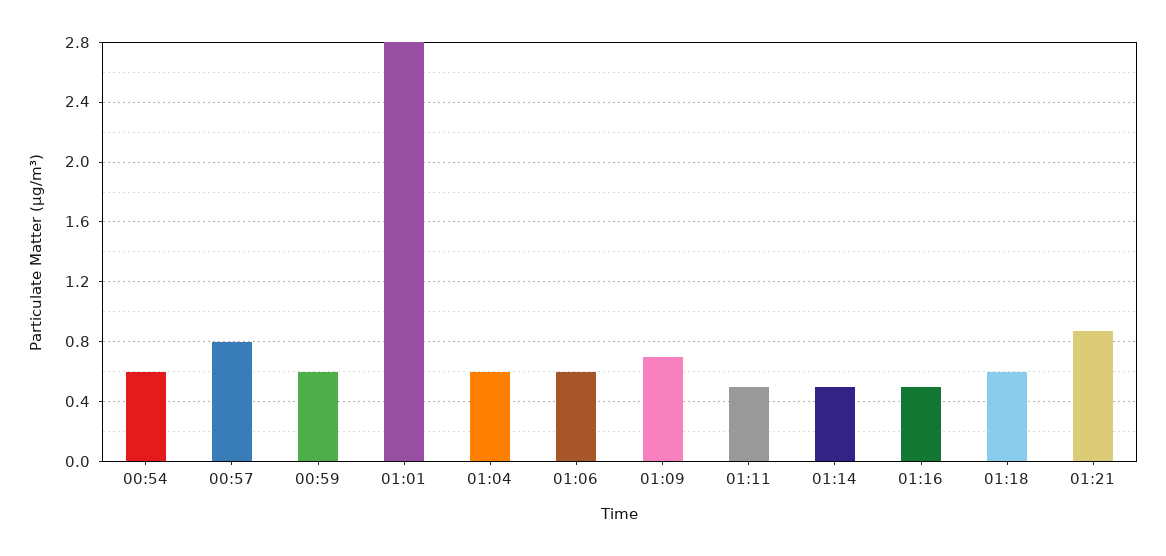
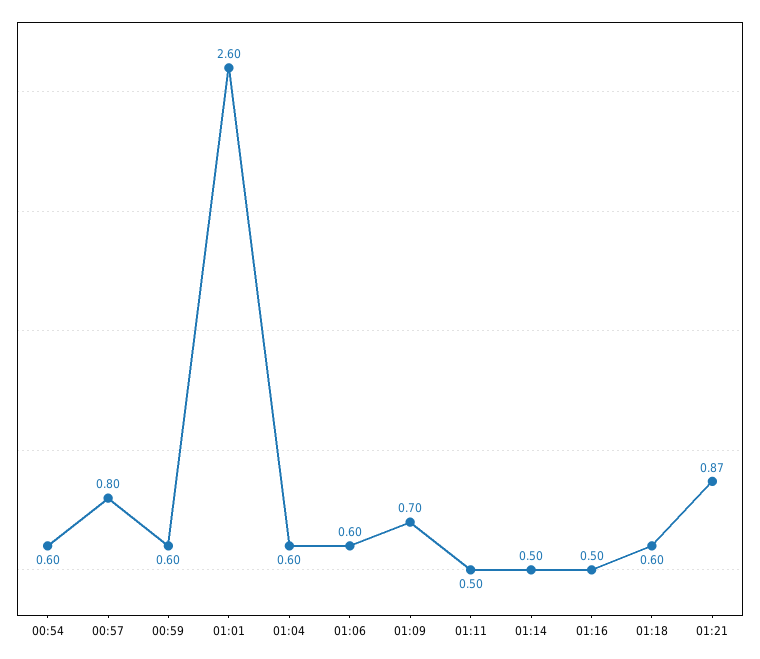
  {
    "00:54": 0.6,
    "00:57": 0.8,
    "00:59": 0.6,
-   "01:01": 2.8,
+   "01:01": 2.6,
    "01:04": 0.6,
    "01:06": 0.6,
    "01:09": 0.7,
    "01:11": 0.5,
    "01:14": 0.5,
    "01:16": 0.5,
    "01:18": 0.6,
    "01:21": 0.87
  }

